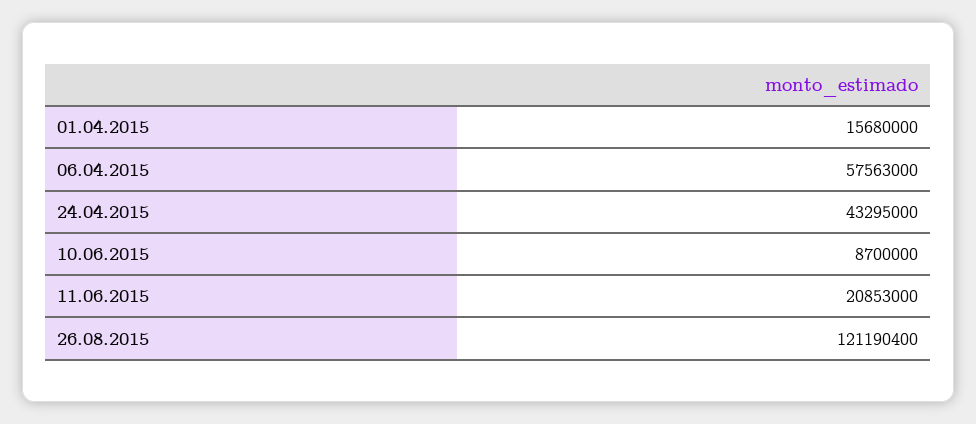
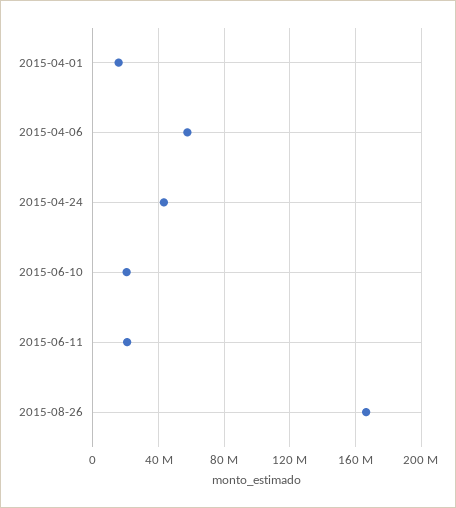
  {
    "01.04.2015": 15680000,
    "06.04.2015": 57563000,
    "24.04.2015": 43295000,
-   "10.06.2015": 8700000,
+   "10.06.2015": 20000000,
    "11.06.2015": 20853000,
-   "26.08.2015": 121190400
+   "26.08.2015": 165000000
  }

